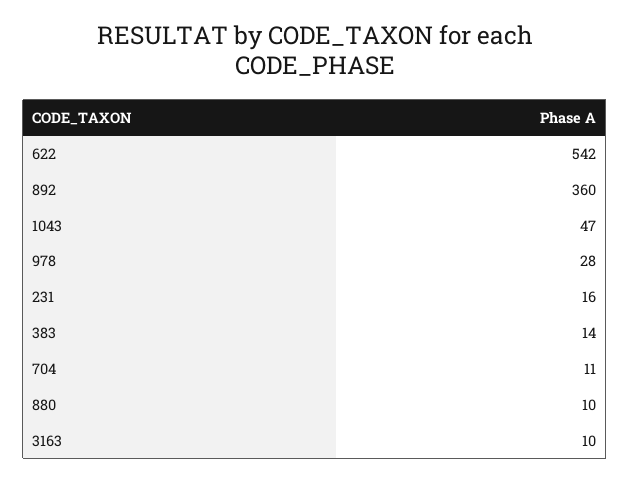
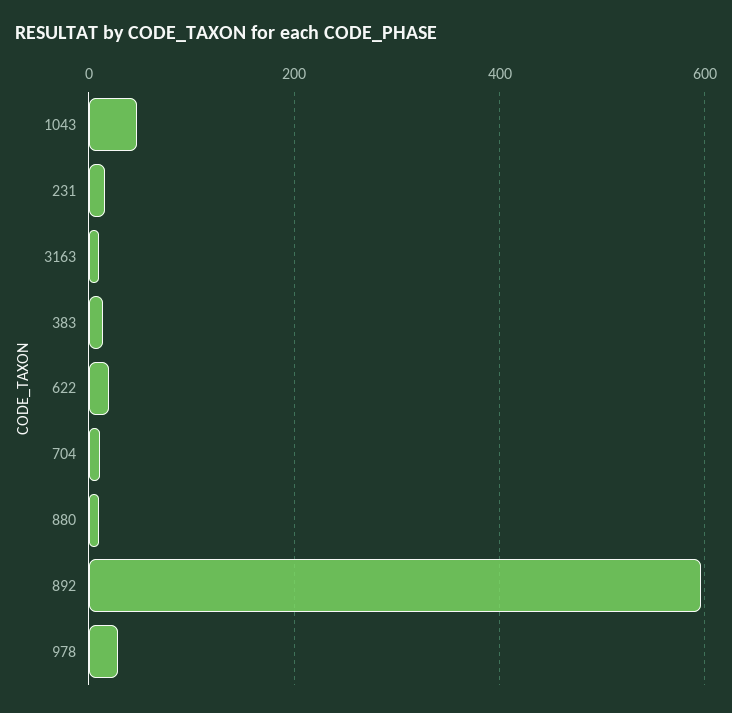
  {
-   "622": 542,
+   "622": 20,
-   "892": 360,
+   "892": 600,
    "1043": 47,
    "978": 28,
    "231": 16,
    "383": 14,
    "704": 11,
    "880": 10,
    "3163": 10
  }

